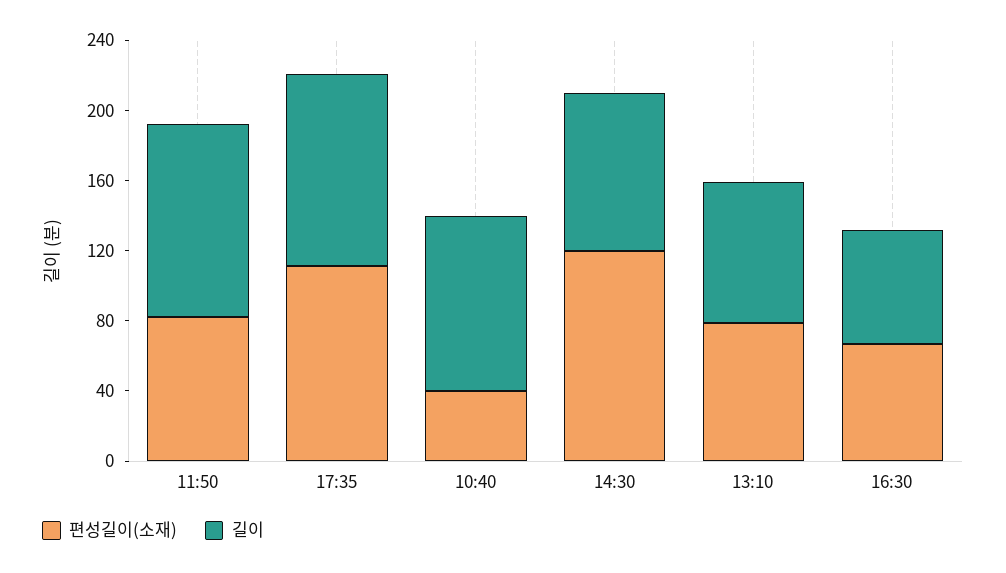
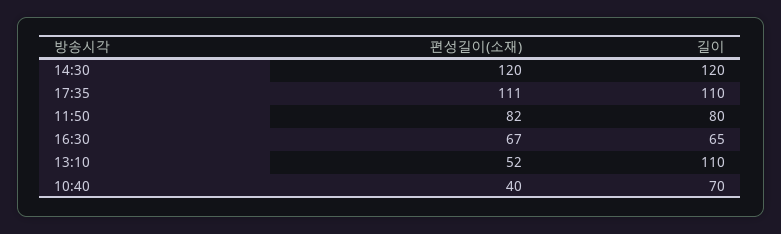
  {
    "편성길이(소재)": {
      "11:50": 82,
      "17:35": 111,
      "10:40": 40,
      "14:30": 120,
-     "13:10": 80,
+     "13:10": 52,
      "16:30": 67
    },
    "길이": {
-     "11:50": 110,
+     "11:50": 80,
      "17:35": 110,
-     "10:40": 100,
+     "10:40": 70,
-     "14:30": 90,
+     "14:30": 120,
-     "13:10": 80,
+     "13:10": 110,
      "16:30": 65
    }
  }

